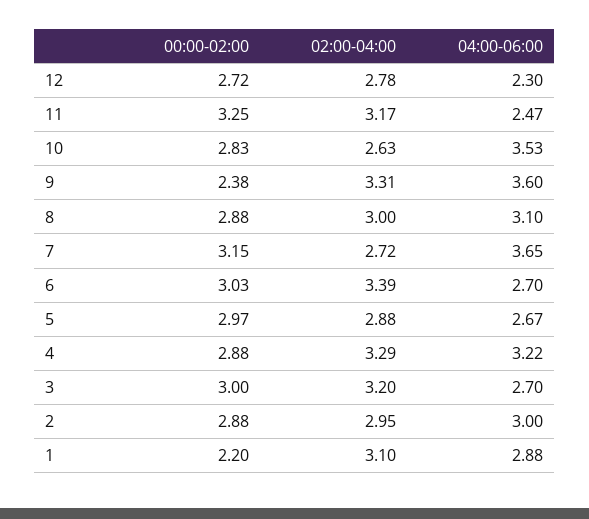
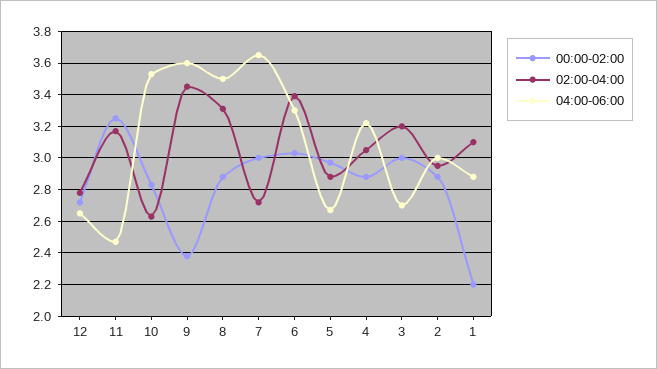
  {
    "00:00-02:00": {
      "12": 2.72,
      "11": 3.25,
      "10": 2.83,
      "9": 2.38,
      "8": 2.88,
-     "7": 3.15,
+     "7": 3,
      "6": 3.03,
      "5": 2.97,
      "4": 2.88,
      "3": 3,
      "2": 2.88,
      "1": 2.2
    },
    "02:00-04:00": {
      "12": 2.78,
      "11": 3.17,
      "10": 2.63,
-     "9": 3.31,
+     "9": 3.45,
-     "8": 3,
+     "8": 3.3,
      "7": 2.72,
      "6": 3.39,
      "5": 2.88,
-     "4": 3.29,
+     "4": 3.05,
      "3": 3.2,
      "2": 2.95,
      "1": 3.1
    },
    "04:00-06:00": {
-     "12": 2.3,
+     "12": 2.65,
      "11": 2.47,
      "10": 3.53,
      "9": 3.6,
-     "8": 3.1,
+     "8": 3.5,
      "7": 3.65,
-     "6": 2.7,
+     "6": 3.3,
      "5": 2.67,
      "4": 3.22,
      "3": 2.7,
      "2": 3,
      "1": 2.88
    }
  }

